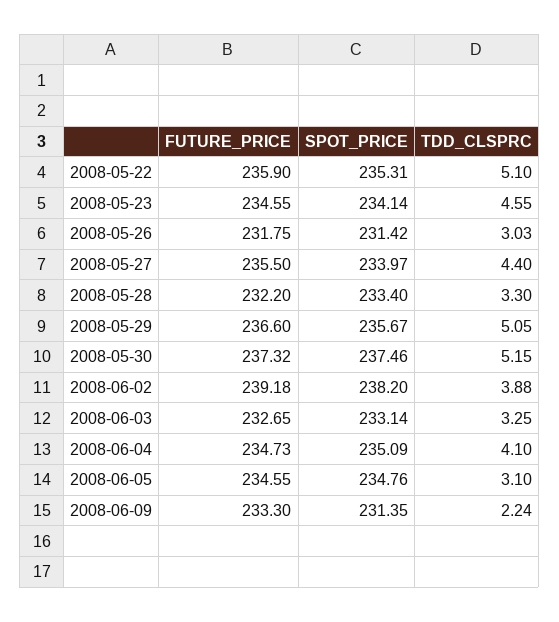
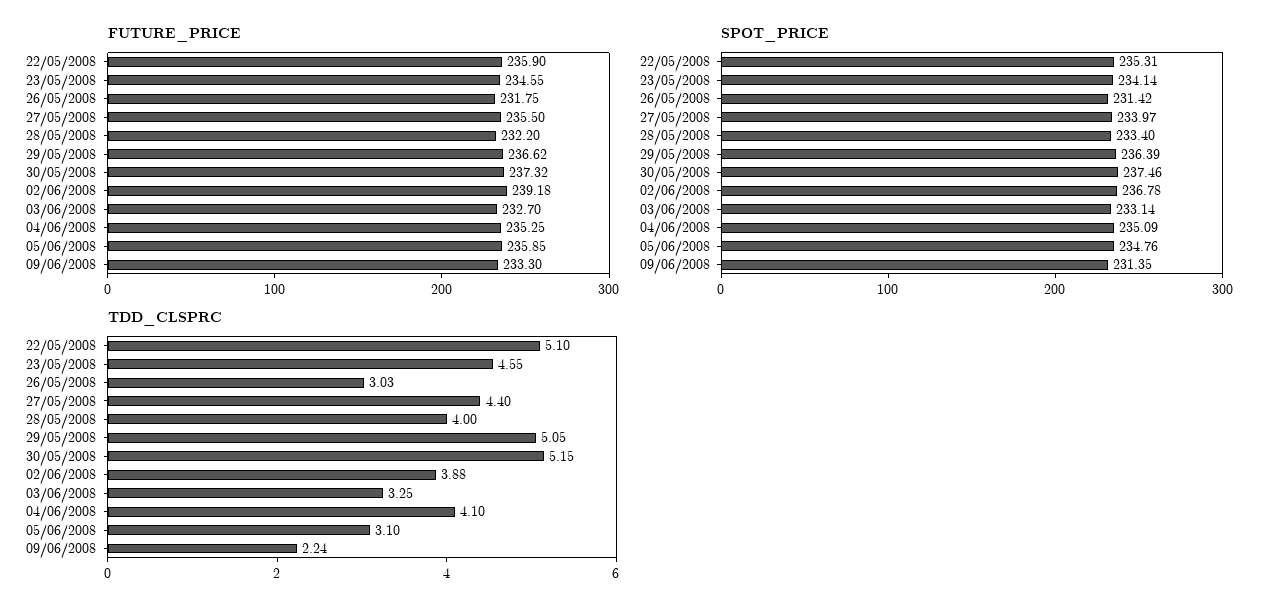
  {
    "FUTURE_PRICE": {
      "2008-05-22": 235.9,
      "2008-05-23": 234.55,
      "2008-05-26": 231.75,
      "2008-05-27": 235.5,
      "2008-05-28": 232.2,
-     "2008-05-29": 236.6,
+     "2008-05-29": 236.62,
      "2008-05-30": 237.32,
      "2008-06-02": 239.18,
-     "2008-06-03": 232.65,
+     "2008-06-03": 232.7,
-     "2008-06-04": 234.73,
+     "2008-06-04": 235.25,
-     "2008-06-05": 234.55,
+     "2008-06-05": 235.85,
      "2008-06-09": 233.3
    },
    "SPOT_PRICE": {
      "2008-05-22": 235.31,
      "2008-05-23": 234.14,
      "2008-05-26": 231.42,
      "2008-05-27": 233.97,
      "2008-05-28": 233.4,
-     "2008-05-29": 235.67,
+     "2008-05-29": 236.39,
      "2008-05-30": 237.46,
-     "2008-06-02": 238.2,
+     "2008-06-02": 236.78,
      "2008-06-03": 233.14,
      "2008-06-04": 235.09,
      "2008-06-05": 234.76,
      "2008-06-09": 231.35
    },
    "TDD_CLSPRC": {
      "2008-05-22": 5.1,
      "2008-05-23": 4.55,
      "2008-05-26": 3.03,
      "2008-05-27": 4.4,
-     "2008-05-28": 3.3,
+     "2008-05-28": 4,
      "2008-05-29": 5.05,
      "2008-05-30": 5.15,
      "2008-06-02": 3.88,
      "2008-06-03": 3.25,
      "2008-06-04": 4.1,
      "2008-06-05": 3.1,
      "2008-06-09": 2.24
    }
  }

